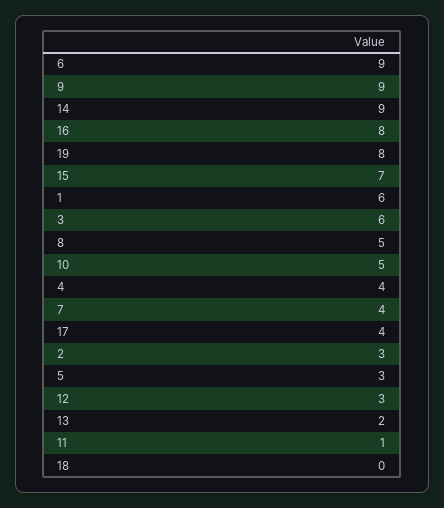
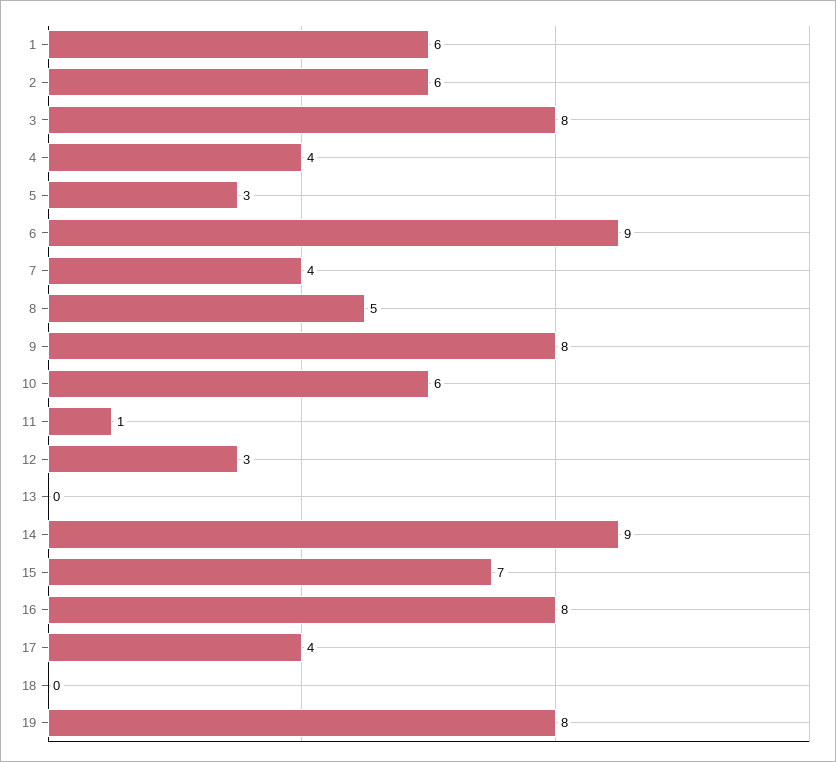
  {
    "6": 9,
-   "9": 9,
+   "9": 8,
    "14": 9,
    "16": 8,
    "19": 8,
    "15": 7,
    "1": 6,
-   "3": 6,
+   "3": 8,
    "8": 5,
-   "10": 5,
+   "10": 6,
    "4": 4,
    "7": 4,
    "17": 4,
-   "2": 3,
+   "2": 6,
    "5": 3,
    "12": 3,
-   "13": 2,
+   "13": 0,
    "11": 1,
    "18": 0
  }

